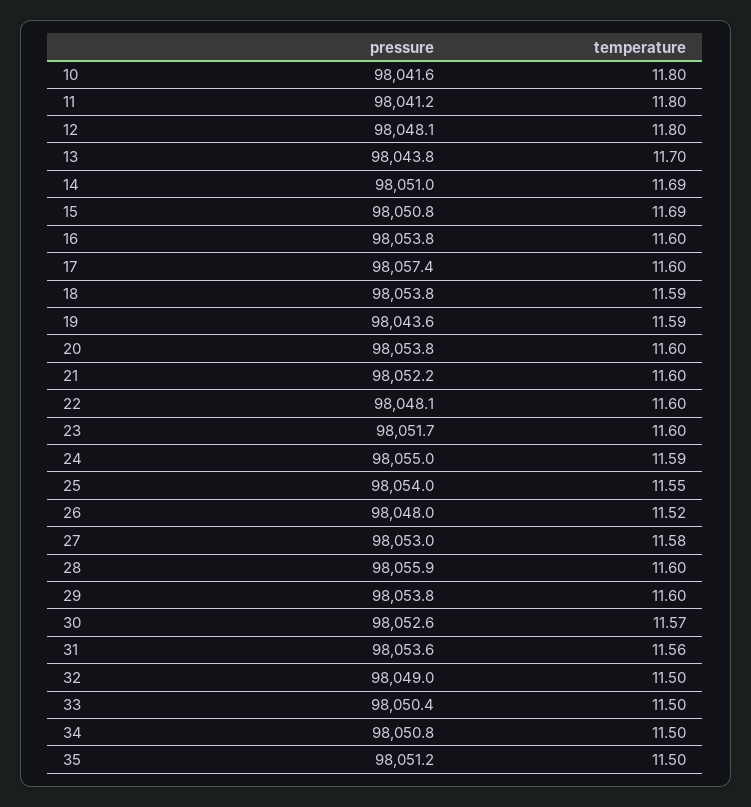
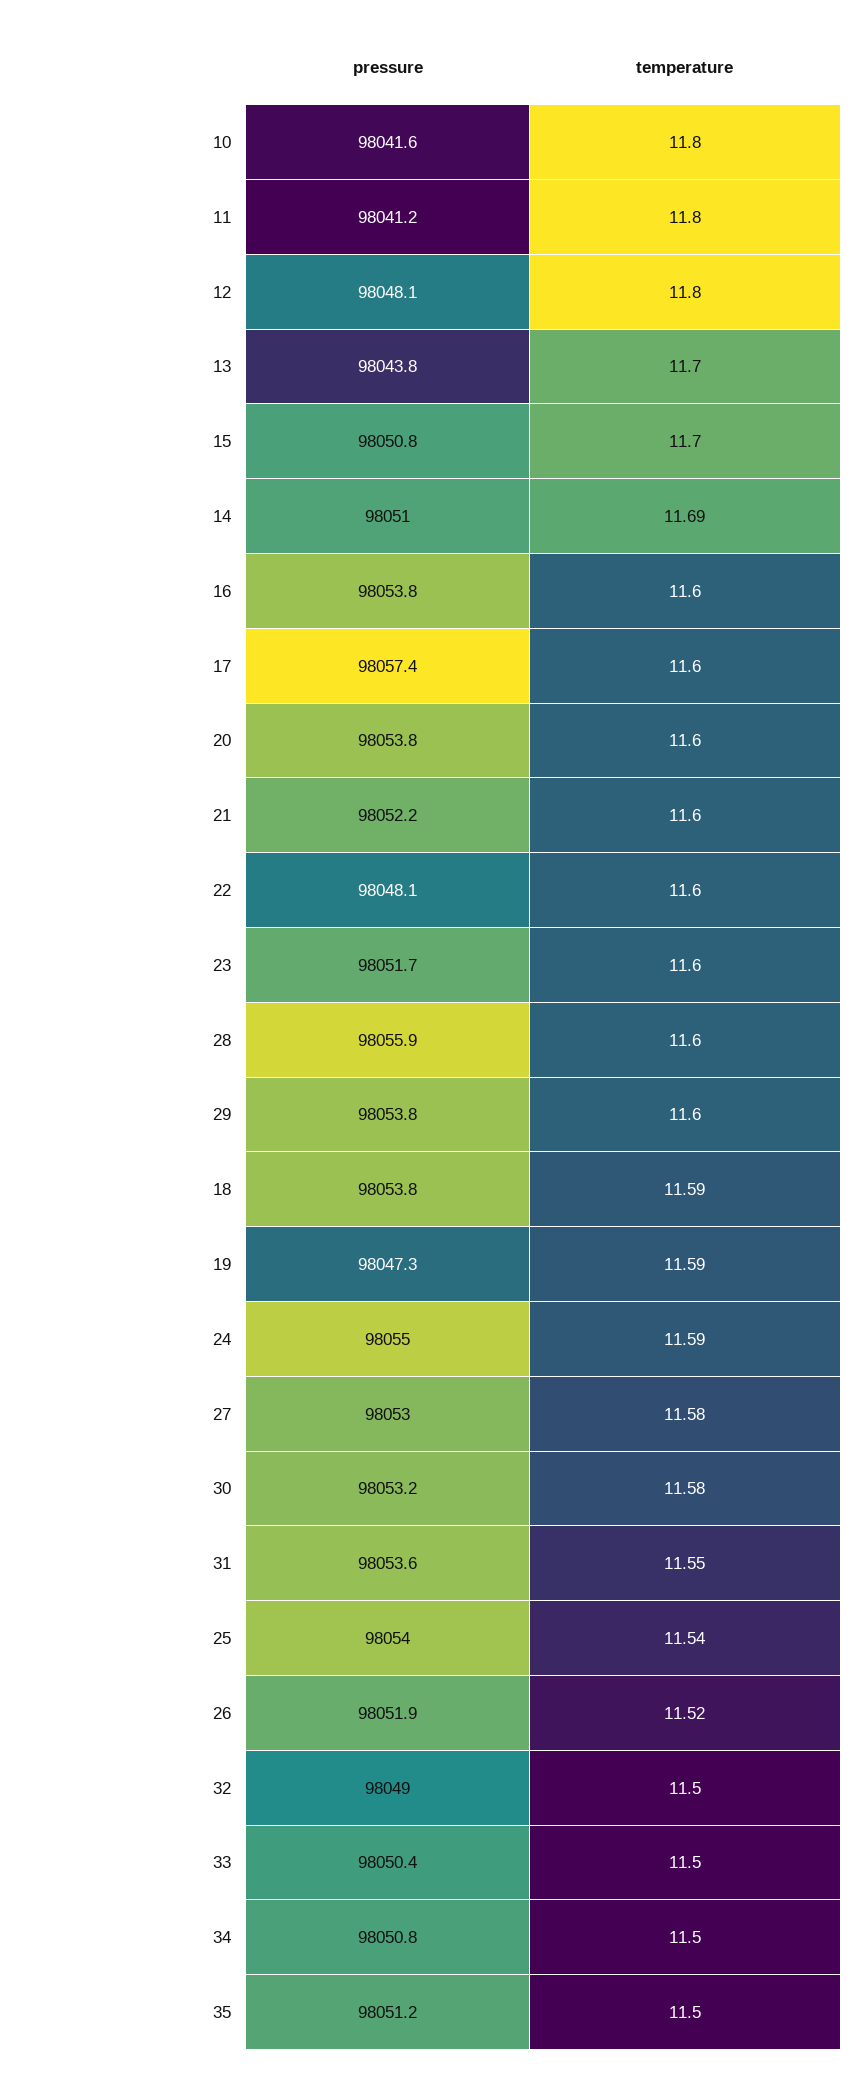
  {
    "pressure": {
      "10": 98041.6,
      "11": 98041.2,
      "12": 98048.1,
      "13": 98043.8,
      "14": 98051,
      "15": 98050.8,
      "16": 98053.8,
      "17": 98057.4,
      "18": 98053.8,
-     "19": 98043.6,
+     "19": 98047.3,
      "20": 98053.8,
      "21": 98052.2,
      "22": 98048.1,
      "23": 98051.7,
      "24": 98055,
      "25": 98054,
-     "26": 98048,
+     "26": 98051.9,
      "27": 98053,
      "28": 98055.9,
      "29": 98053.8,
-     "30": 98052.6,
+     "30": 98053.2,
      "31": 98053.6,
      "32": 98049,
      "33": 98050.4,
      "34": 98050.8,
      "35": 98051.2
    },
    "temperature": {
      "10": 11.8,
      "11": 11.8,
      "12": 11.8,
      "13": 11.7,
      "14": 11.69,
-     "15": 11.69,
+     "15": 11.7,
      "16": 11.6,
      "17": 11.6,
      "18": 11.59,
      "19": 11.59,
      "20": 11.6,
      "21": 11.6,
      "22": 11.6,
      "23": 11.6,
      "24": 11.59,
-     "25": 11.55,
+     "25": 11.54,
      "26": 11.52,
      "27": 11.58,
      "28": 11.6,
      "29": 11.6,
-     "30": 11.57,
+     "30": 11.58,
-     "31": 11.56,
+     "31": 11.55,
      "32": 11.5,
      "33": 11.5,
      "34": 11.5,
      "35": 11.5
    }
  }

